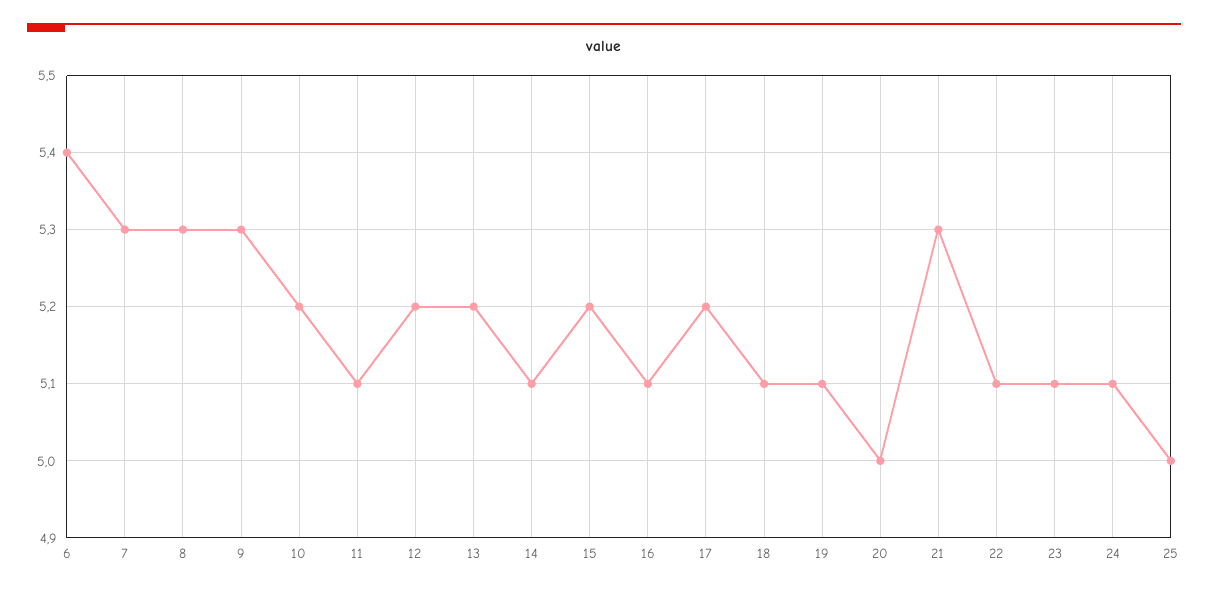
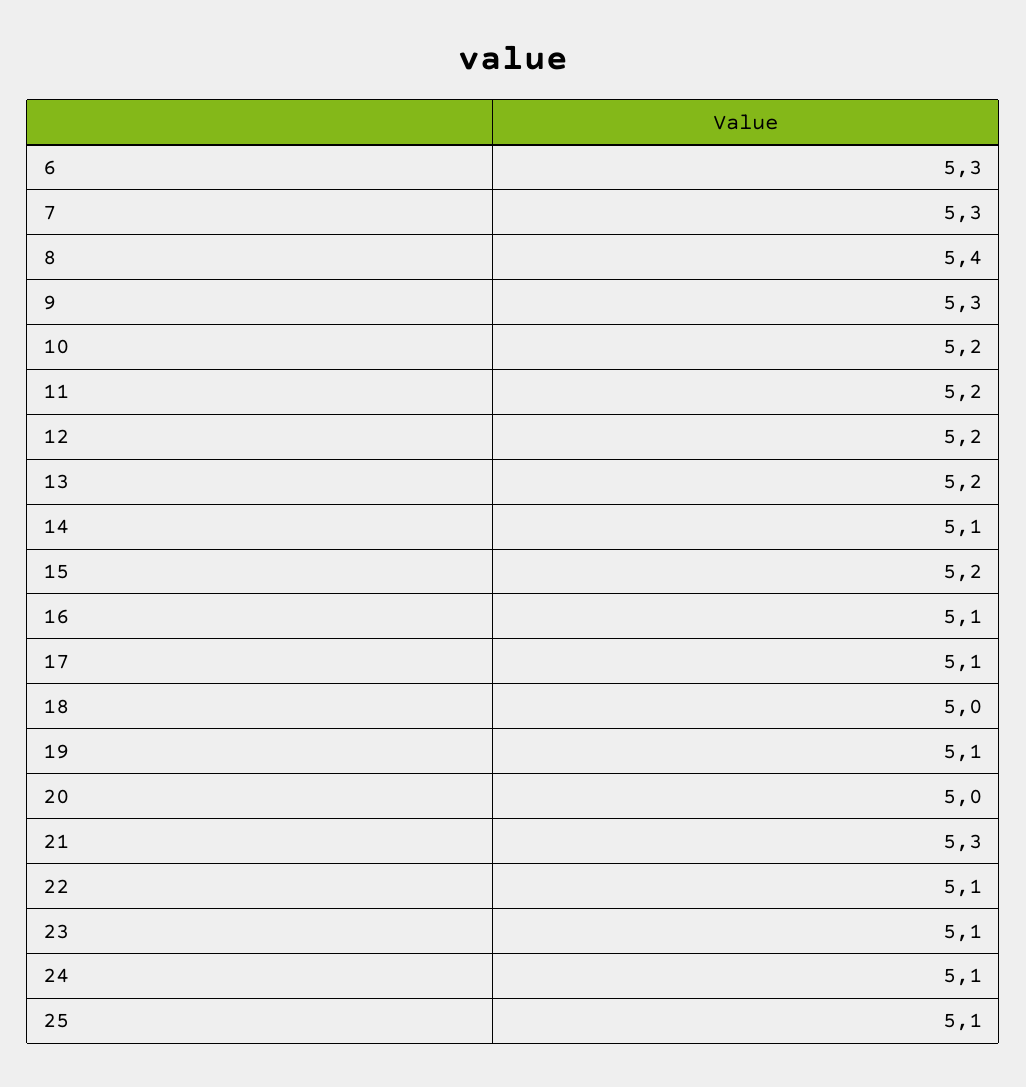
  {
-   "6": 5.4,
+   "6": 5.3,
    "7": 5.3,
-   "8": 5.3,
+   "8": 5.4,
    "9": 5.3,
    "10": 5.2,
-   "11": 5.1,
+   "11": 5.2,
    "12": 5.2,
    "13": 5.2,
    "14": 5.1,
    "15": 5.2,
    "16": 5.1,
-   "17": 5.2,
+   "17": 5.1,
-   "18": 5.1,
+   "18": 5,
    "19": 5.1,
    "20": 5,
    "21": 5.3,
    "22": 5.1,
    "23": 5.1,
    "24": 5.1,
-   "25": 5
+   "25": 5.1
  }

